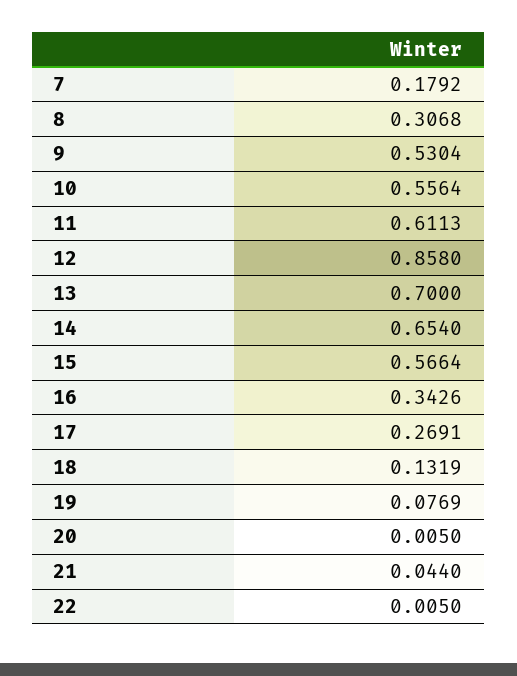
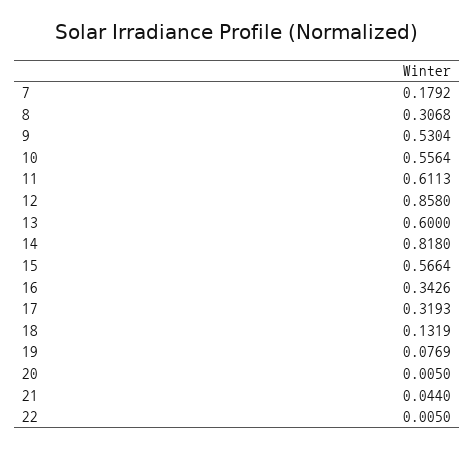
  {
    "7": 0.1792,
    "8": 0.3068,
    "9": 0.5304,
    "10": 0.5564,
    "11": 0.6113,
    "12": 0.858,
-   "13": 0.7,
+   "13": 0.6,
-   "14": 0.654,
+   "14": 0.818,
    "15": 0.5664,
    "16": 0.3426,
-   "17": 0.2691,
+   "17": 0.3193,
    "18": 0.1319,
    "19": 0.0769,
    "20": 0.005,
    "21": 0.044,
    "22": 0.005
  }

